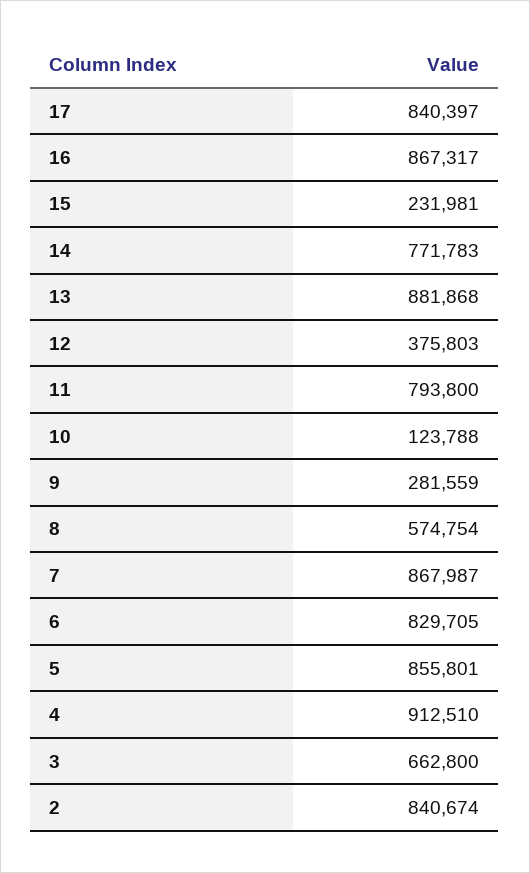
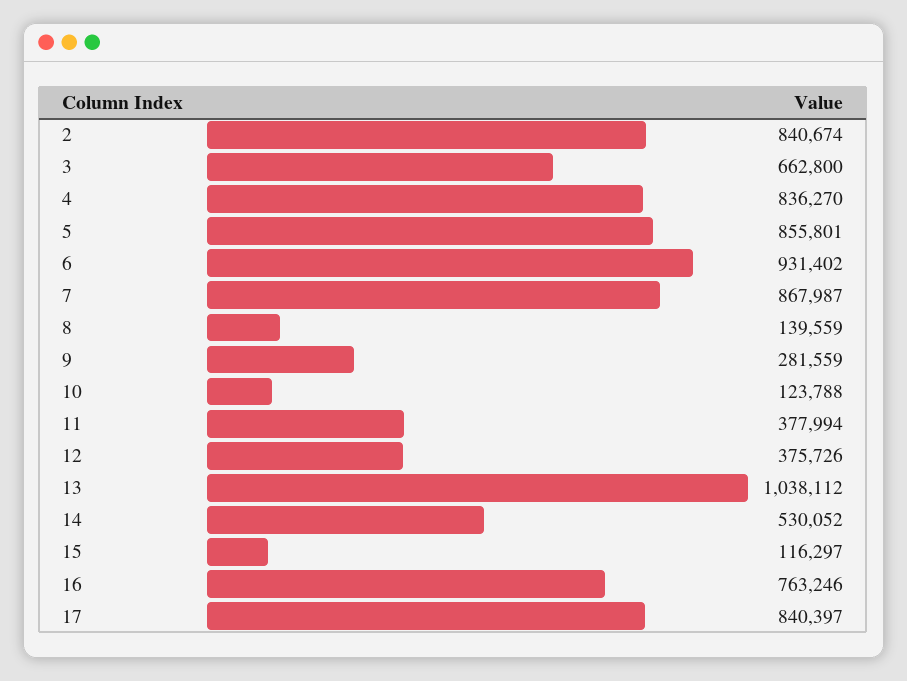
  {
    "17": 840397,
-   "16": 867317,
+   "16": 763246,
-   "15": 231981,
+   "15": 116297,
-   "14": 771783,
+   "14": 530052,
-   "13": 881868,
+   "13": 1038112,
-   "12": 375803,
+   "12": 375726,
-   "11": 793800,
+   "11": 377994,
    "10": 123788,
    "9": 281559,
-   "8": 574754,
+   "8": 139559,
    "7": 867987,
-   "6": 829705,
+   "6": 931402,
    "5": 855801,
-   "4": 912510,
+   "4": 836270,
    "3": 662800,
    "2": 840674
  }

